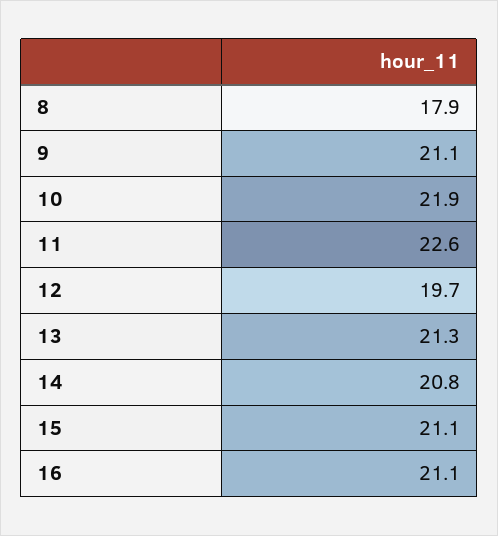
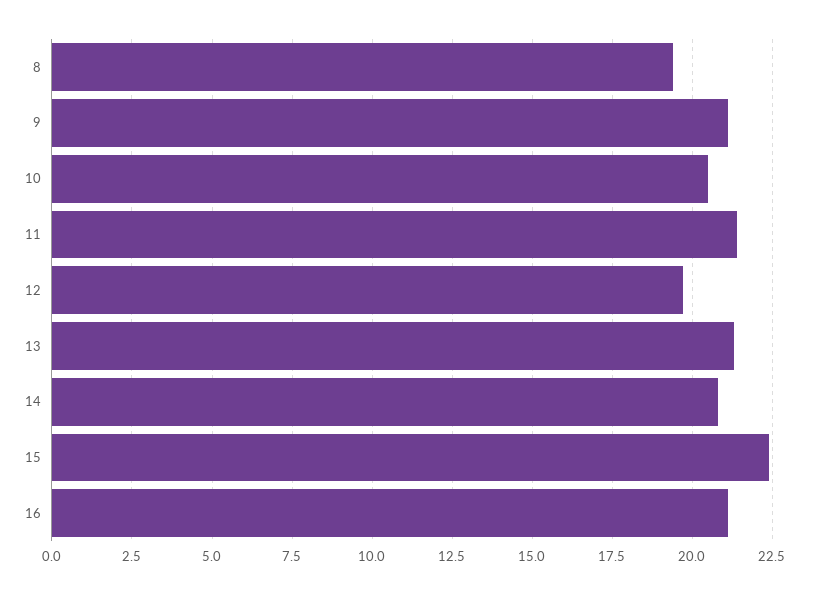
  {
-   "8": 17.9,
+   "8": 19.5,
    "9": 21.1,
-   "10": 21.9,
+   "10": 20.5,
-   "11": 22.6,
+   "11": 21.5,
    "12": 19.7,
    "13": 21.3,
    "14": 20.8,
-   "15": 21.1,
+   "15": 22.5,
    "16": 21.1
  }

